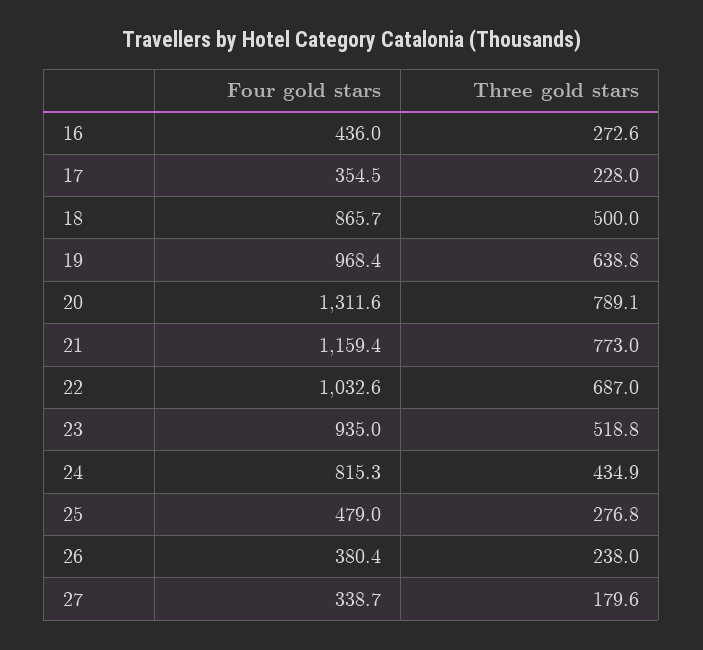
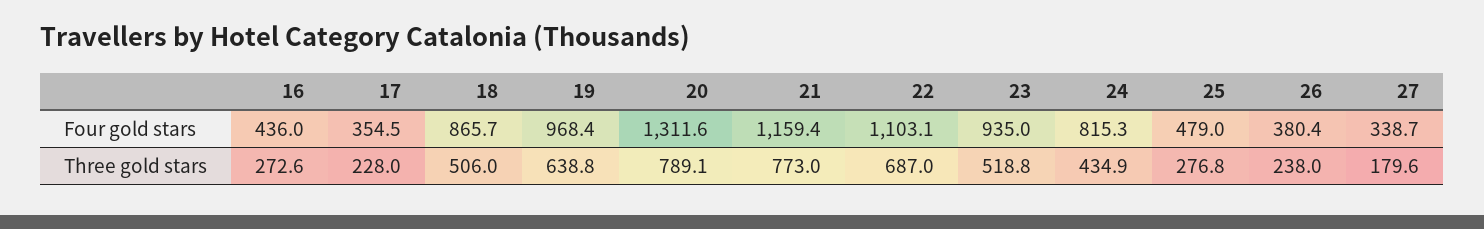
  {
    "Four gold stars": {
      "16": 436,
      "17": 354.5,
      "18": 865.7,
      "19": 968.4,
      "20": 1311.6,
      "21": 1159.4,
-     "22": 1032.6,
+     "22": 1103.1,
      "23": 935,
      "24": 815.3,
      "25": 479,
      "26": 380.4,
      "27": 338.7
    },
    "Three gold stars": {
      "16": 272.6,
      "17": 228,
-     "18": 500,
+     "18": 506,
      "19": 638.8,
      "20": 789.1,
      "21": 773,
      "22": 687,
      "23": 518.8,
      "24": 434.9,
      "25": 276.8,
      "26": 238,
      "27": 179.6
    }
  }

